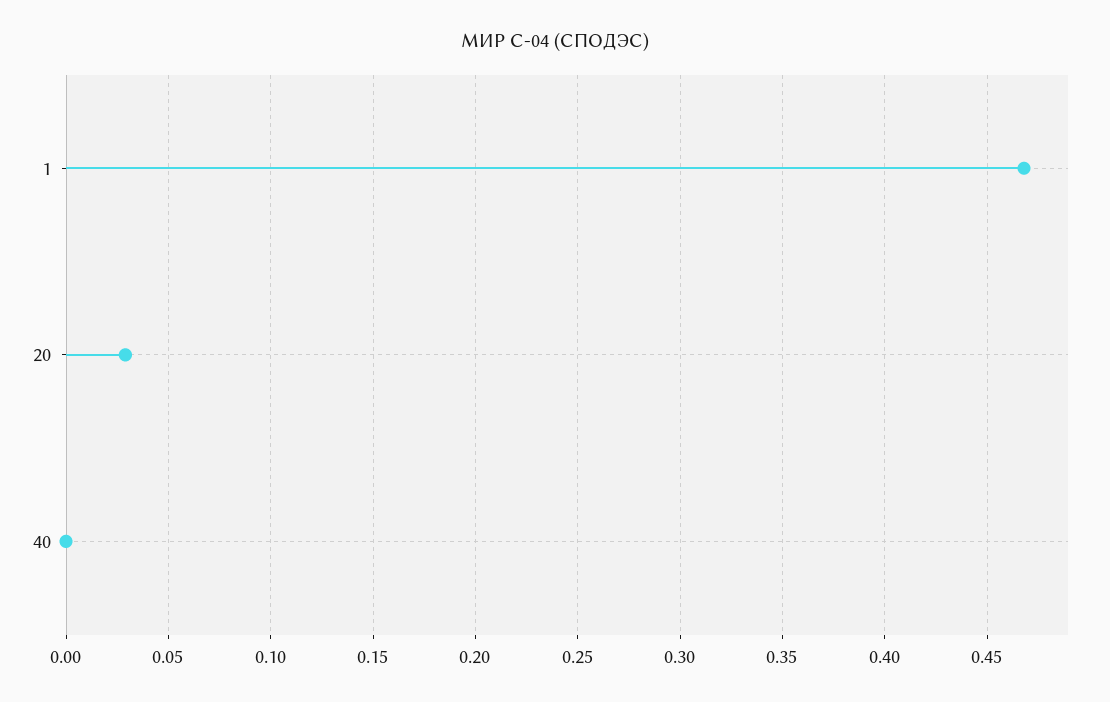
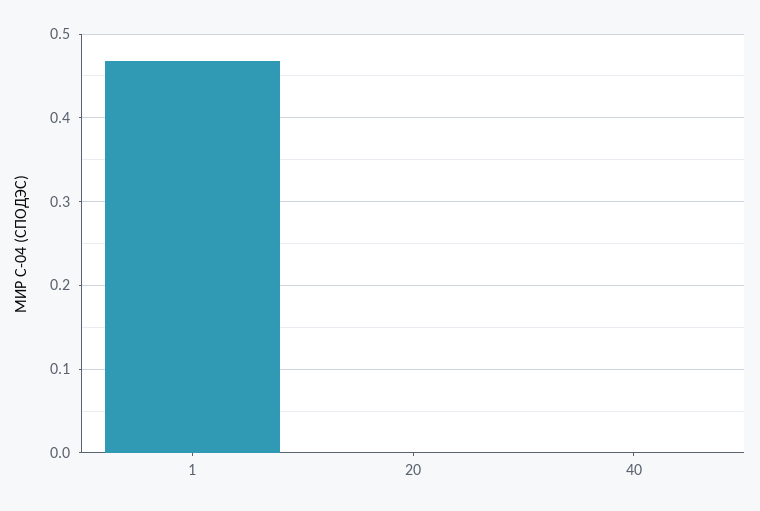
  {
    "1": 0.47,
-   "20": 0.03,
+   "20": 0,
    "40": 0
  }

